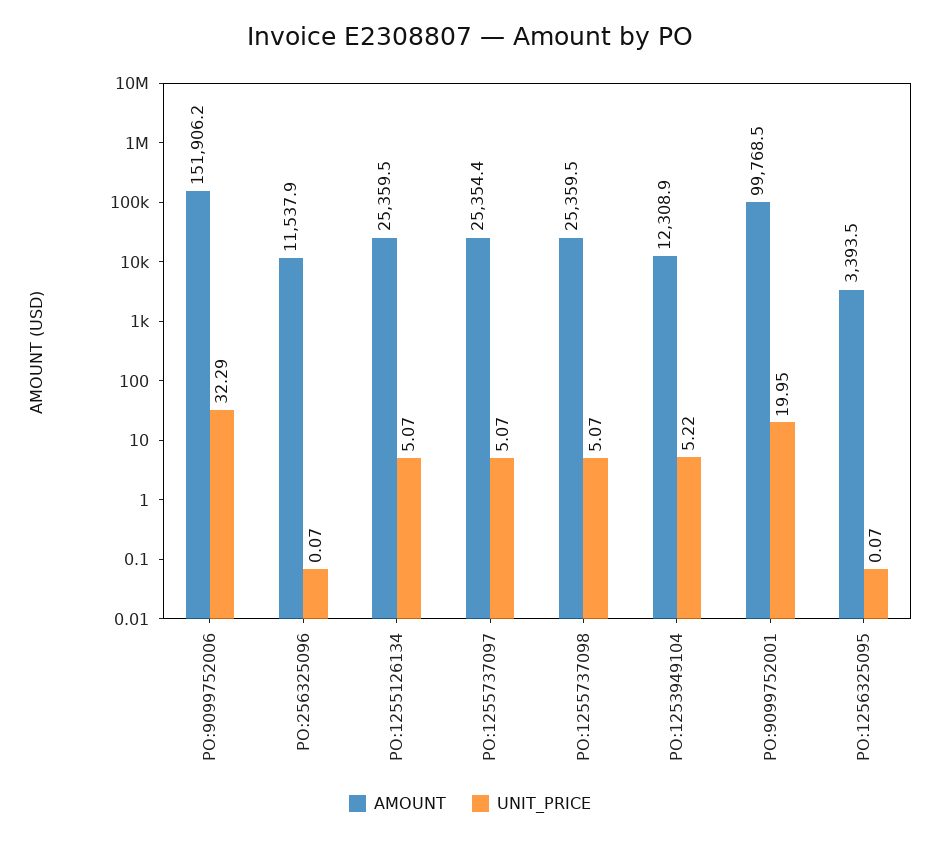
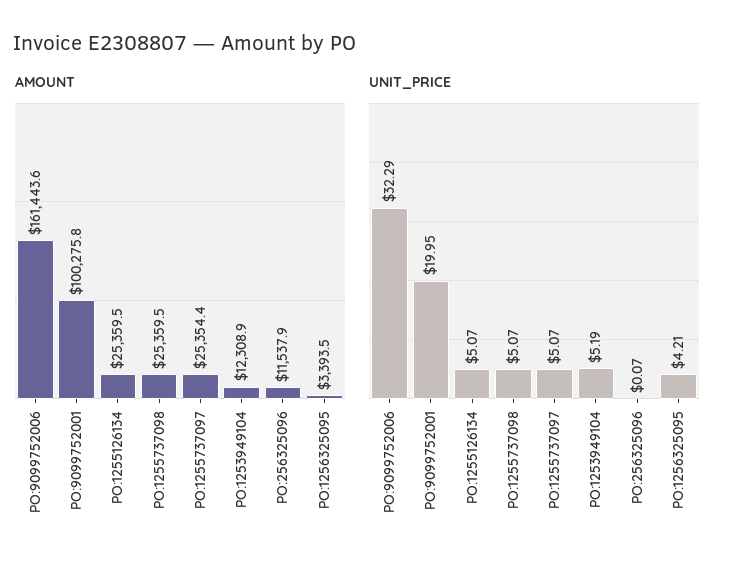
  {
    "AMOUNT": {
-     "PO:9099752006": 151906.2,
+     "PO:9099752006": 161443.6,
      "PO:256325096": 11537.9,
      "PO:1255126134": 25359.5,
      "PO:1255737097": 25354.4,
      "PO:1255737098": 25359.5,
      "PO:1253949104": 12308.9,
-     "PO:9099752001": 99768.5,
+     "PO:9099752001": 100275.8,
      "PO:1256325095": 3393.5
    },
    "UNIT_PRICE": {
      "PO:9099752006": 32.29,
      "PO:256325096": 0.07,
      "PO:1255126134": 5.07,
      "PO:1255737097": 5.07,
      "PO:1255737098": 5.07,
-     "PO:1253949104": 5.22,
+     "PO:1253949104": 5.19,
      "PO:9099752001": 19.95,
-     "PO:1256325095": 0.07
+     "PO:1256325095": 4.21
    }
  }

